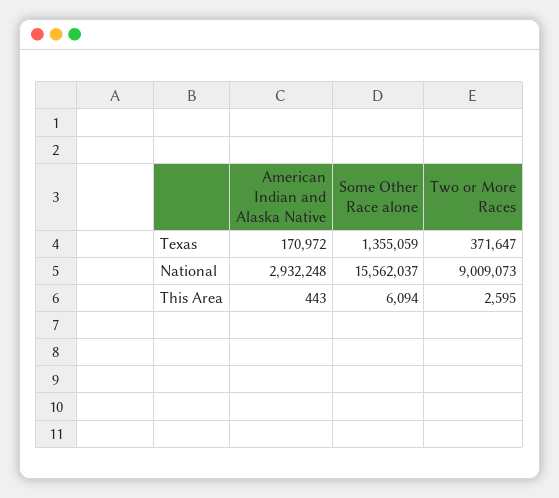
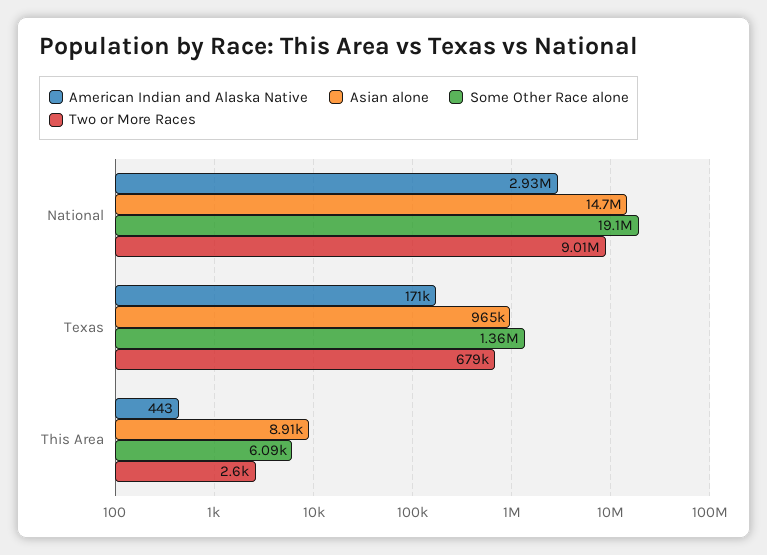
  {
    "American Indian and Alaska Native": {
      "Texas": 170972,
      "National": 2932248,
      "This Area": 443
    },
    "Some Other Race alone": {
      "Texas": 1355059,
-     "National": 15562037,
+     "National": 19100000,
      "This Area": 6094
    },
    "Two or More Races": {
-     "Texas": 371647,
+     "Texas": 679000,
      "National": 9009073,
      "This Area": 2595
-   }
+   },
+   "Asian alone": {
+     "National": 14700000,
+     "Texas": 965000,
+     "This Area": 8910
+   }
  }

